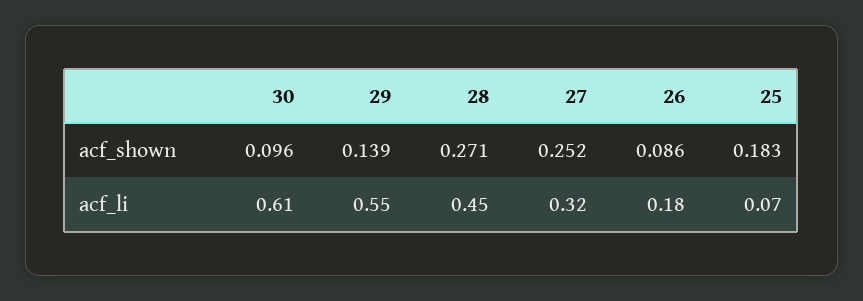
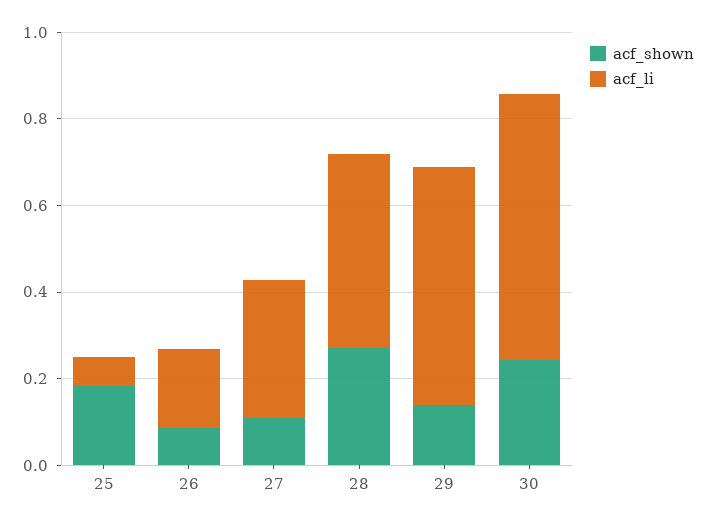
  {
    "acf_shown": {
-     "30": 0.096,
+     "30": 0.25,
      "29": 0.139,
      "28": 0.271,
-     "27": 0.252,
+     "27": 0.1,
      "26": 0.086,
      "25": 0.183
    },
    "acf_li": {
      "30": 0.61,
      "29": 0.55,
      "28": 0.45,
      "27": 0.32,
      "26": 0.18,
      "25": 0.07
    }
  }

